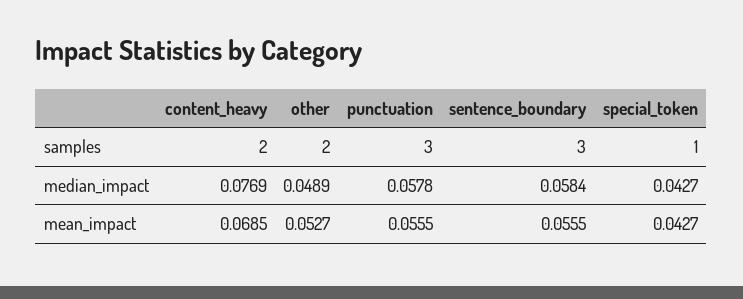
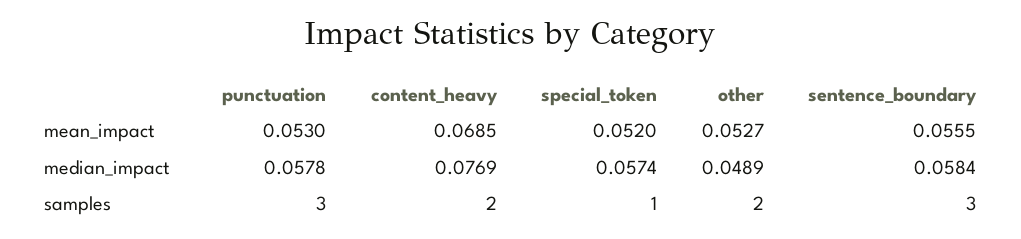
  {
    "content_heavy": {
      "samples": 2,
      "median_impact": 0.0769,
      "mean_impact": 0.0685
    },
    "other": {
      "samples": 2,
      "median_impact": 0.0489,
      "mean_impact": 0.0527
    },
    "punctuation": {
      "samples": 3,
      "median_impact": 0.0578,
-     "mean_impact": 0.0555
+     "mean_impact": 0.053
    },
    "sentence_boundary": {
      "samples": 3,
      "median_impact": 0.0584,
      "mean_impact": 0.0555
    },
    "special_token": {
      "samples": 1,
-     "median_impact": 0.0427,
+     "median_impact": 0.0574,
-     "mean_impact": 0.0427
+     "mean_impact": 0.052
    }
  }

